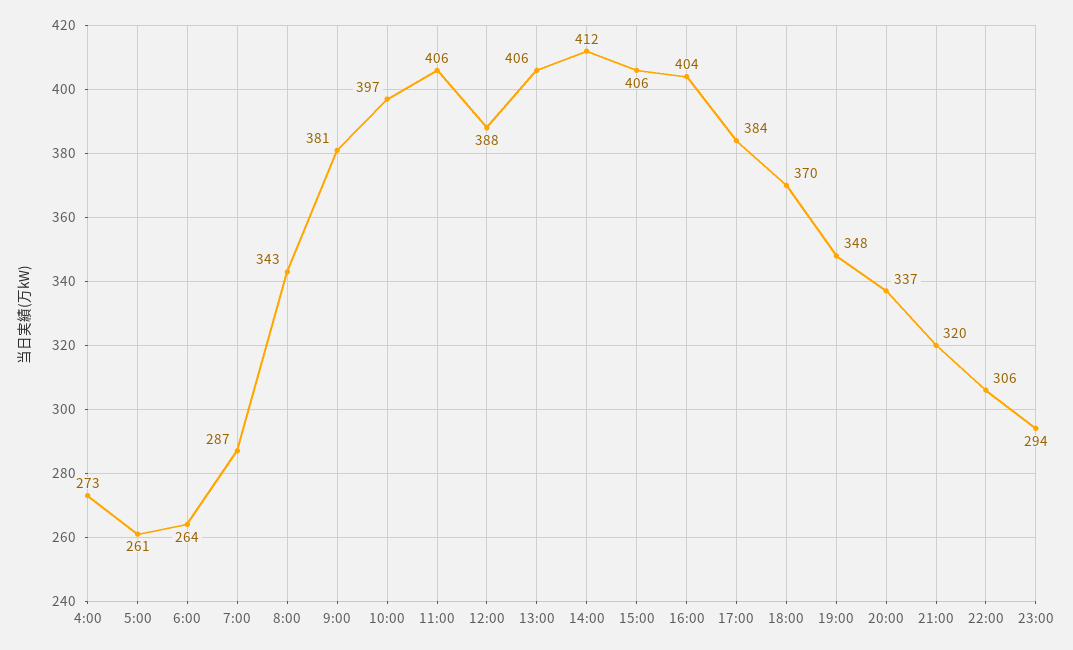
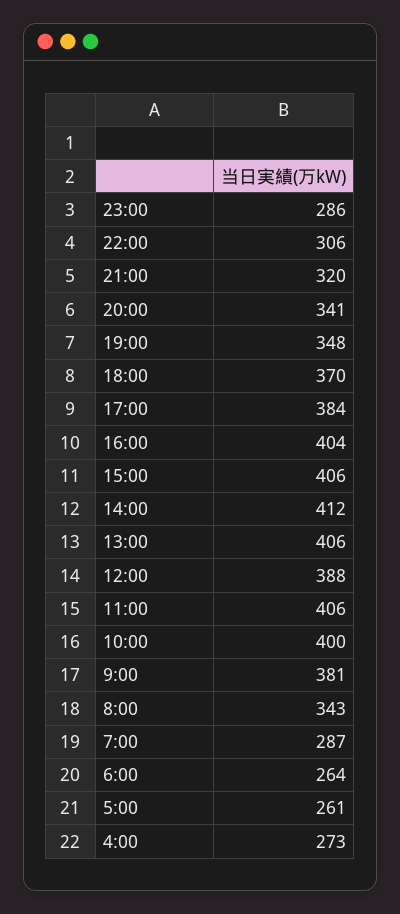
  {
    "4:00": 273,
    "5:00": 261,
    "6:00": 264,
    "7:00": 287,
    "8:00": 343,
    "9:00": 381,
-   "10:00": 397,
+   "10:00": 400,
    "11:00": 406,
    "12:00": 388,
    "13:00": 406,
    "14:00": 412,
    "15:00": 406,
    "16:00": 404,
    "17:00": 384,
    "18:00": 370,
    "19:00": 348,
-   "20:00": 337,
+   "20:00": 341,
    "21:00": 320,
    "22:00": 306,
-   "23:00": 294
+   "23:00": 286
  }

